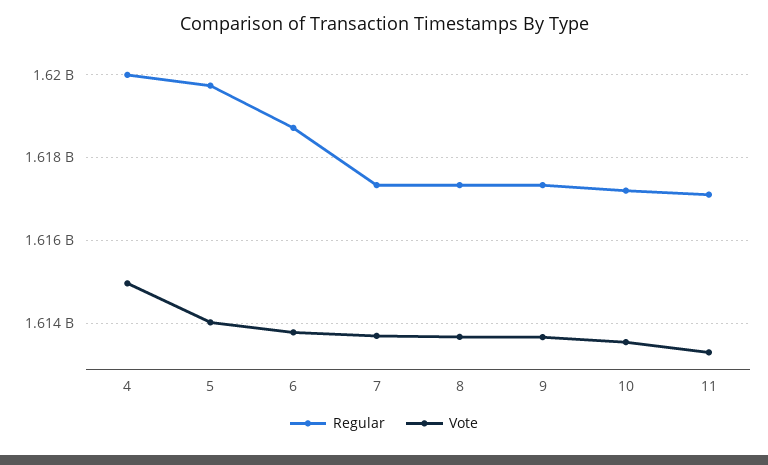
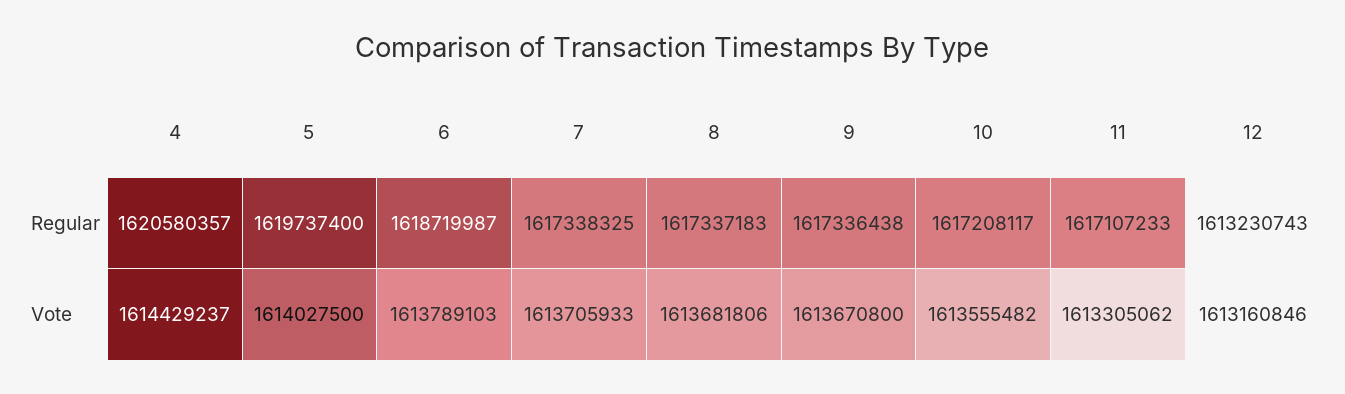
  {
    "Regular": {
-     "4": 1620000000,
+     "4": 1620580357,
      "5": 1619737400,
      "6": 1618719987,
      "7": 1617338325,
      "8": 1617337183,
      "9": 1617336438,
      "10": 1617208117,
-     "11": 1617107233
+     "11": 1617107233,
+     "12": 1613230743
    },
    "Vote": {
-     "4": 1615000000,
+     "4": 1614429237,
      "5": 1614027500,
      "6": 1613789103,
      "7": 1613705933,
      "8": 1613681806,
      "9": 1613670800,
      "10": 1613555482,
-     "11": 1613305062
+     "11": 1613305062,
+     "12": 1613160846
    }
  }

